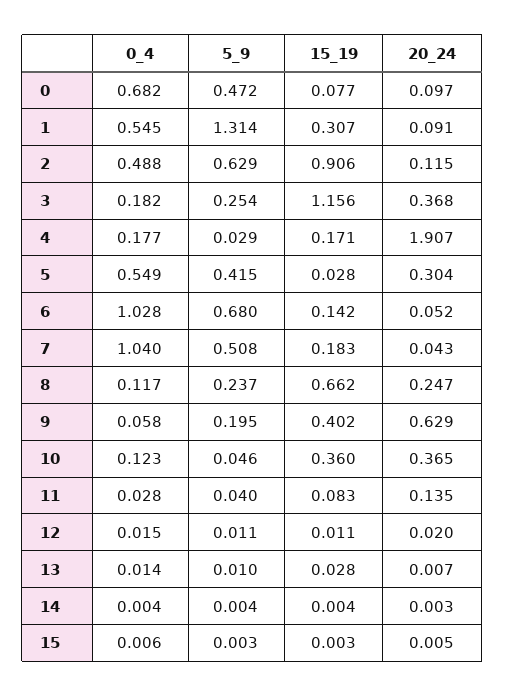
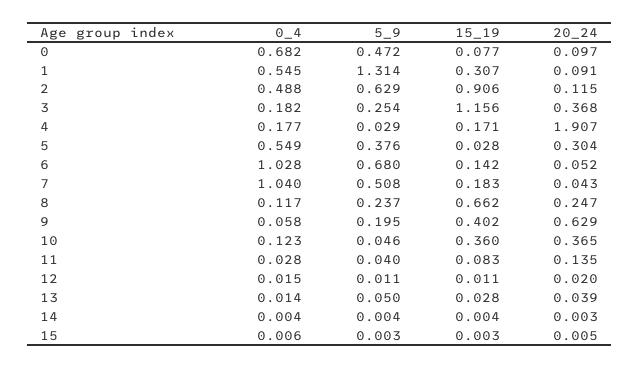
  {
    "0_4": {
      "0": 0.682,
      "1": 0.545,
      "2": 0.488,
      "3": 0.182,
      "4": 0.177,
      "5": 0.549,
      "6": 1.028,
      "7": 1.04,
      "8": 0.117,
      "9": 0.058,
      "10": 0.123,
      "11": 0.028,
      "12": 0.015,
      "13": 0.014,
      "14": 0.004,
      "15": 0.006
    },
    "5_9": {
      "0": 0.472,
      "1": 1.314,
      "2": 0.629,
      "3": 0.254,
      "4": 0.029,
-     "5": 0.415,
+     "5": 0.376,
      "6": 0.68,
      "7": 0.508,
      "8": 0.237,
      "9": 0.195,
      "10": 0.046,
      "11": 0.04,
      "12": 0.011,
-     "13": 0.01,
+     "13": 0.05,
      "14": 0.004,
      "15": 0.003
    },
    "15_19": {
      "0": 0.077,
      "1": 0.307,
      "2": 0.906,
      "3": 1.156,
      "4": 0.171,
      "5": 0.028,
      "6": 0.142,
      "7": 0.183,
      "8": 0.662,
      "9": 0.402,
      "10": 0.36,
      "11": 0.083,
      "12": 0.011,
      "13": 0.028,
      "14": 0.004,
      "15": 0.003
    },
    "20_24": {
      "0": 0.097,
      "1": 0.091,
      "2": 0.115,
      "3": 0.368,
      "4": 1.907,
      "5": 0.304,
      "6": 0.052,
      "7": 0.043,
      "8": 0.247,
      "9": 0.629,
      "10": 0.365,
      "11": 0.135,
      "12": 0.02,
-     "13": 0.007,
+     "13": 0.039,
      "14": 0.003,
      "15": 0.005
    }
  }

